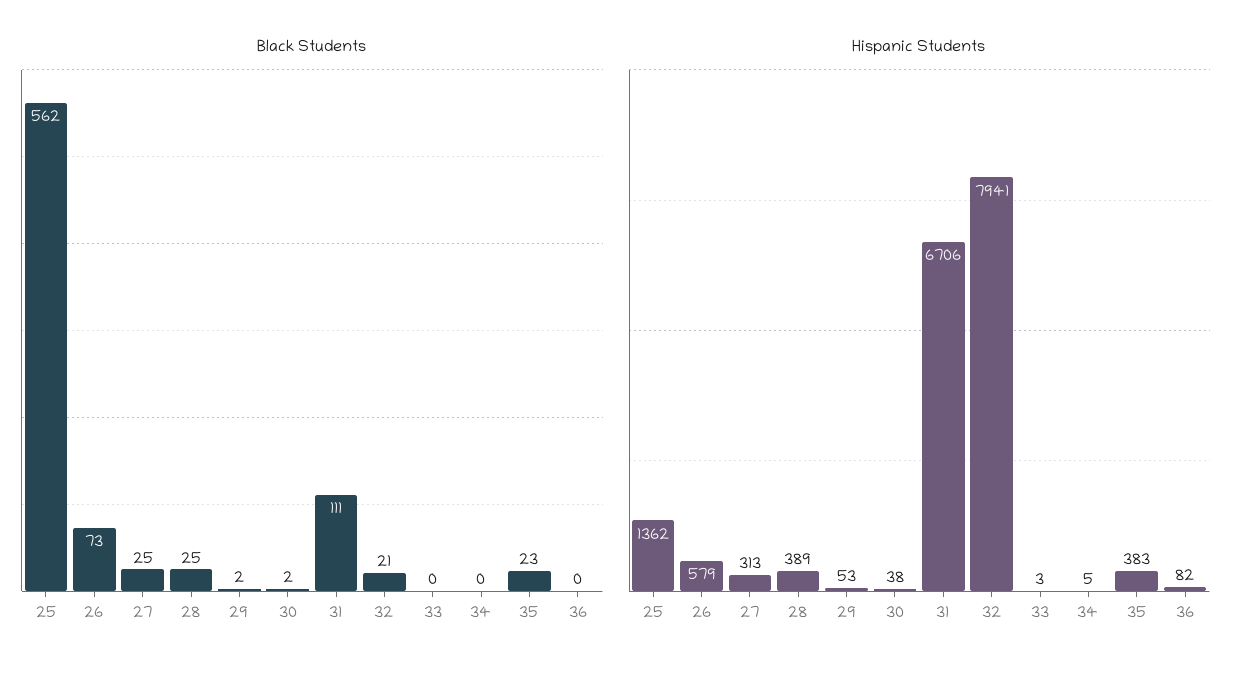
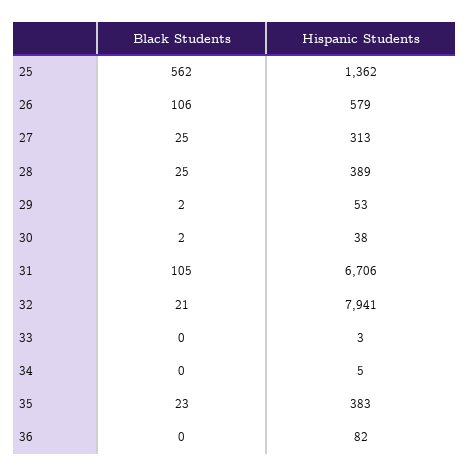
  {
    "Black Students": {
      "25": 562,
-     "26": 73,
+     "26": 106,
      "27": 25,
      "28": 25,
      "29": 2,
      "30": 2,
-     "31": 111,
+     "31": 105,
      "32": 21,
      "33": 0,
      "34": 0,
      "35": 23,
      "36": 0
    },
    "Hispanic Students": {
      "25": 1362,
      "26": 579,
      "27": 313,
      "28": 389,
      "29": 53,
      "30": 38,
      "31": 6706,
      "32": 7941,
      "33": 3,
      "34": 5,
      "35": 383,
      "36": 82
    }
  }

